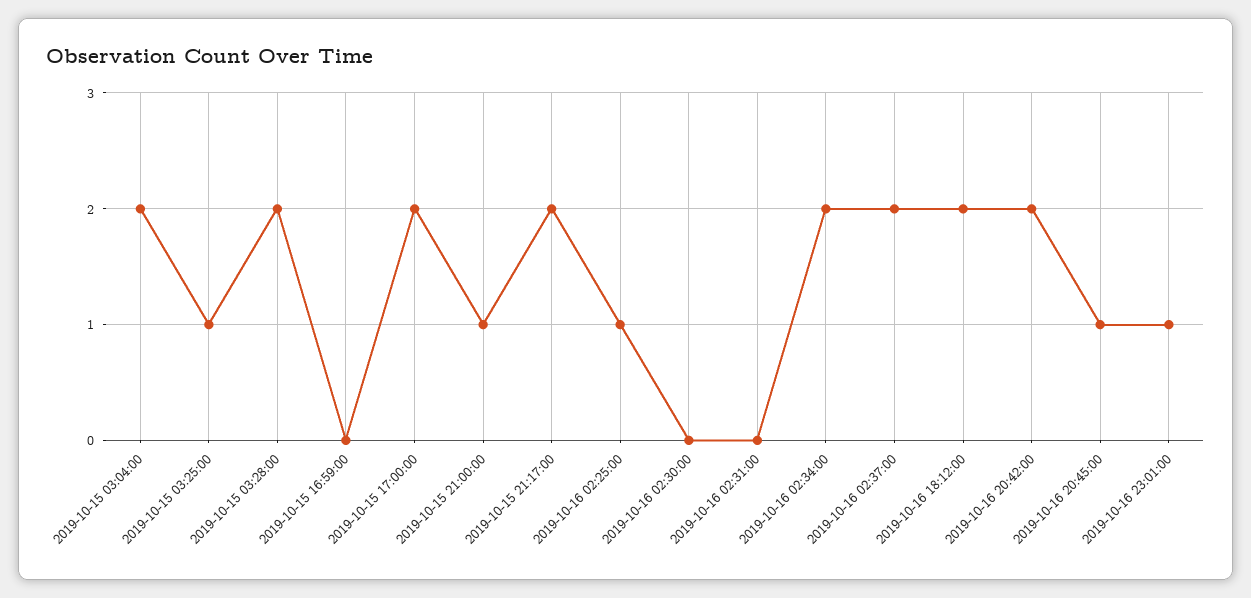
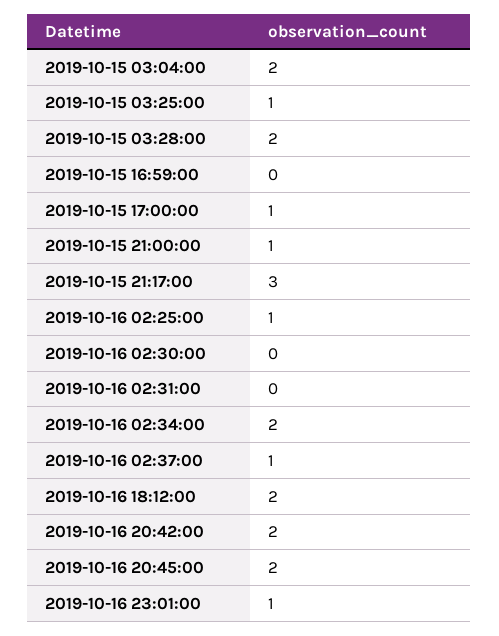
  {
    "2019-10-15 03:04:00": 2,
    "2019-10-15 03:25:00": 1,
    "2019-10-15 03:28:00": 2,
    "2019-10-15 16:59:00": 0,
-   "2019-10-15 17:00:00": 2,
+   "2019-10-15 17:00:00": 1,
    "2019-10-15 21:00:00": 1,
-   "2019-10-15 21:17:00": 2,
+   "2019-10-15 21:17:00": 3,
    "2019-10-16 02:25:00": 1,
    "2019-10-16 02:30:00": 0,
    "2019-10-16 02:31:00": 0,
    "2019-10-16 02:34:00": 2,
-   "2019-10-16 02:37:00": 2,
+   "2019-10-16 02:37:00": 1,
    "2019-10-16 18:12:00": 2,
    "2019-10-16 20:42:00": 2,
-   "2019-10-16 20:45:00": 1,
+   "2019-10-16 20:45:00": 2,
    "2019-10-16 23:01:00": 1
  }

